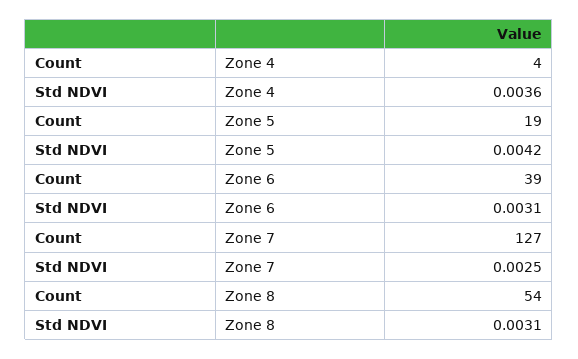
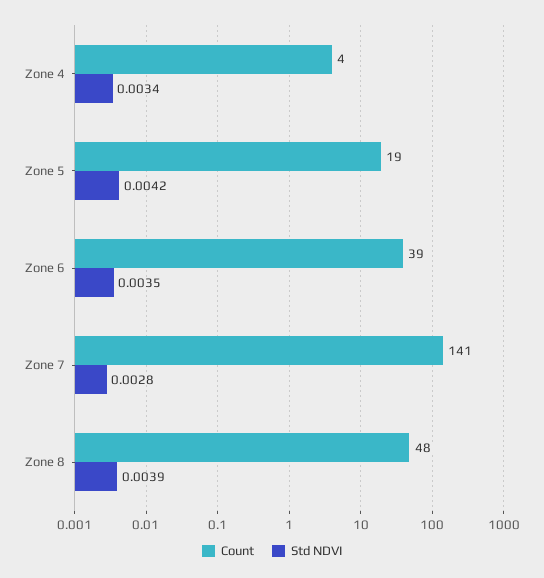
  {
    "Count": {
      "Zone 4": 4,
      "Zone 5": 19,
      "Zone 6": 39,
-     "Zone 7": 127,
+     "Zone 7": 141,
-     "Zone 8": 54
+     "Zone 8": 48
    },
    "Std NDVI": {
-     "Zone 4": 0.0036,
+     "Zone 4": 0.0034,
      "Zone 5": 0.0042,
-     "Zone 6": 0.0031,
+     "Zone 6": 0.0035,
-     "Zone 7": 0.0025,
+     "Zone 7": 0.0028,
-     "Zone 8": 0.0031
+     "Zone 8": 0.0039
    }
  }

